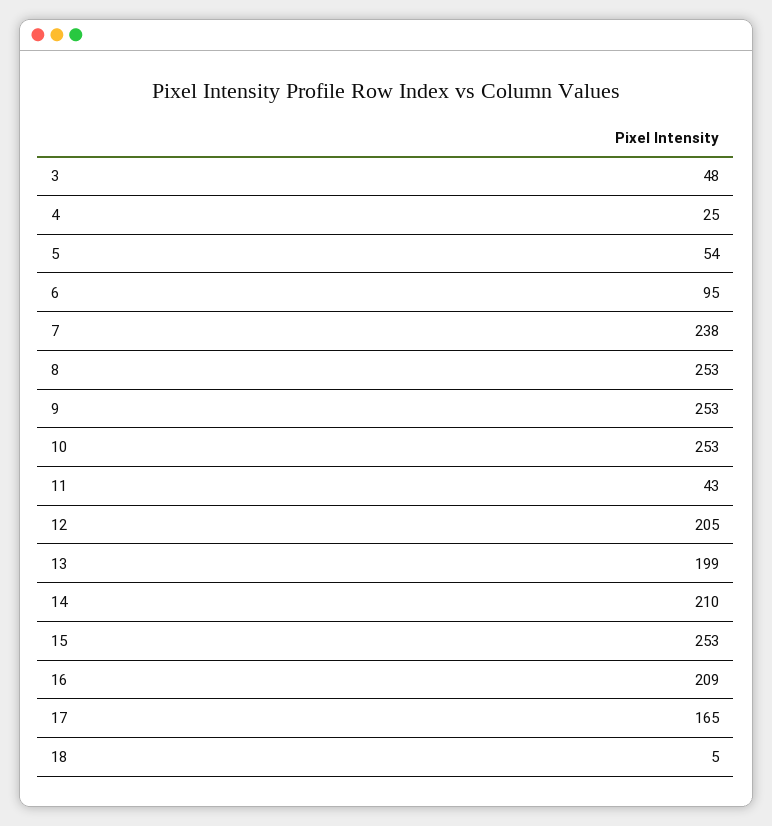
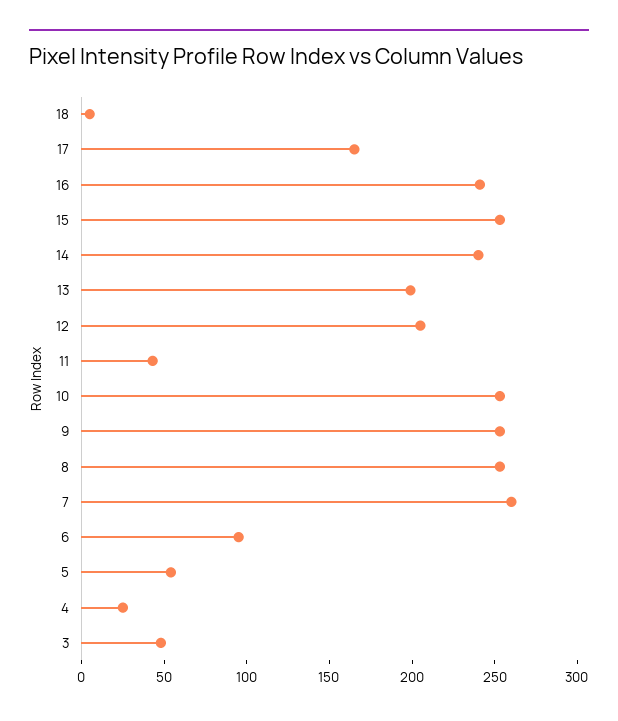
  {
    "3": 48,
    "4": 25,
    "5": 54,
    "6": 95,
-   "7": 238,
+   "7": 260,
    "8": 253,
    "9": 253,
    "10": 253,
    "11": 43,
    "12": 205,
    "13": 199,
-   "14": 210,
+   "14": 240,
    "15": 253,
-   "16": 209,
+   "16": 240,
    "17": 165,
    "18": 5
  }

